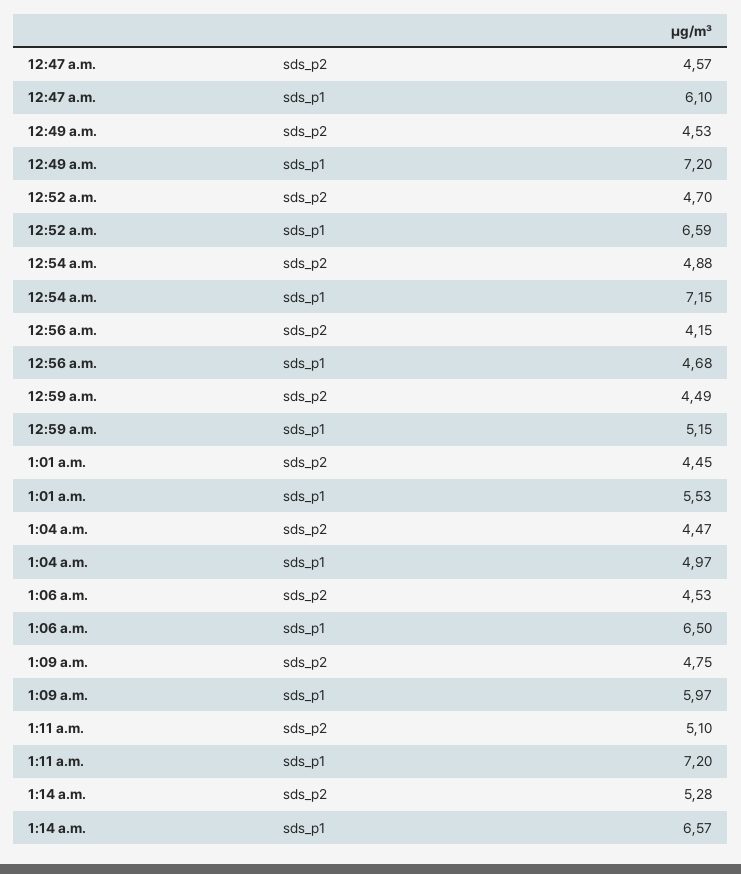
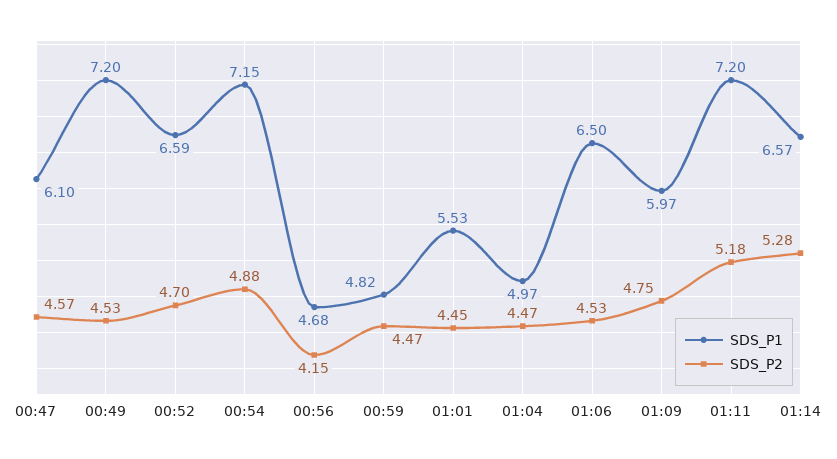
  {
    "sds_p2": {
      "12:47 a.m.": 4.57,
      "12:49 a.m.": 4.53,
      "12:52 a.m.": 4.7,
      "12:54 a.m.": 4.88,
      "12:56 a.m.": 4.15,
-     "12:59 a.m.": 4.49,
+     "12:59 a.m.": 4.47,
      "1:01 a.m.": 4.45,
      "1:04 a.m.": 4.47,
      "1:06 a.m.": 4.53,
      "1:09 a.m.": 4.75,
-     "1:11 a.m.": 5.1,
+     "1:11 a.m.": 5.18,
      "1:14 a.m.": 5.28
    },
    "sds_p1": {
      "12:47 a.m.": 6.1,
      "12:49 a.m.": 7.2,
      "12:52 a.m.": 6.59,
      "12:54 a.m.": 7.15,
      "12:56 a.m.": 4.68,
-     "12:59 a.m.": 5.15,
+     "12:59 a.m.": 4.82,
      "1:01 a.m.": 5.53,
      "1:04 a.m.": 4.97,
      "1:06 a.m.": 6.5,
      "1:09 a.m.": 5.97,
      "1:11 a.m.": 7.2,
      "1:14 a.m.": 6.57
    }
  }

